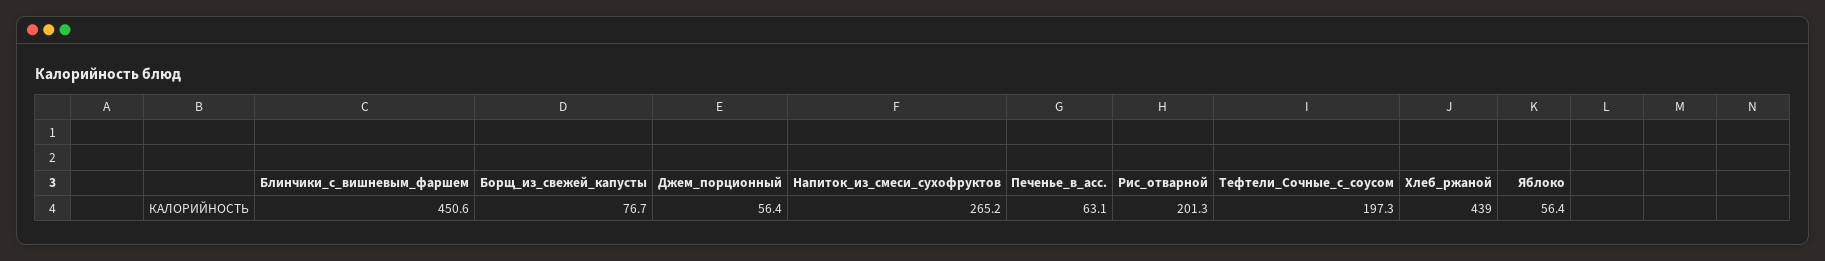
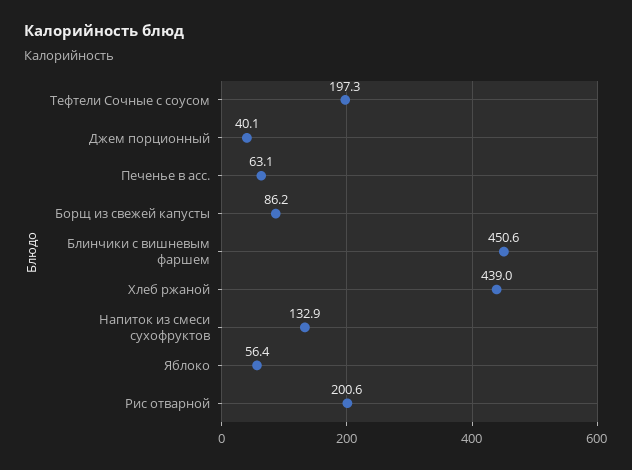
  {
    "Блинчики_с_вишневым_фаршем": 450.6,
-   "Борщ_из_свежей_капусты": 76.7,
+   "Борщ_из_свежей_капусты": 86.2,
-   "Джем_порционный": 56.4,
+   "Джем_порционный": 40.1,
-   "Напиток_из_смеси_сухофруктов": 265.2,
+   "Напиток_из_смеси_сухофруктов": 132.9,
    "Печенье_в_асс.": 63.1,
-   "Рис_отварной": 201.3,
+   "Рис_отварной": 200.6,
    "Тефтели_Сочные_с_соусом": 197.3,
    "Хлеб_ржаной": 439,
    "Яблоко": 56.4
  }

